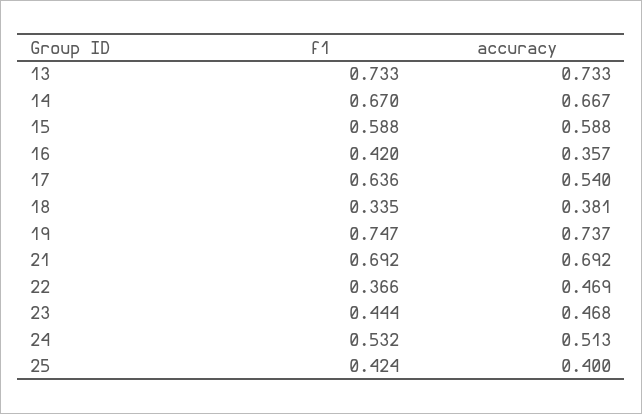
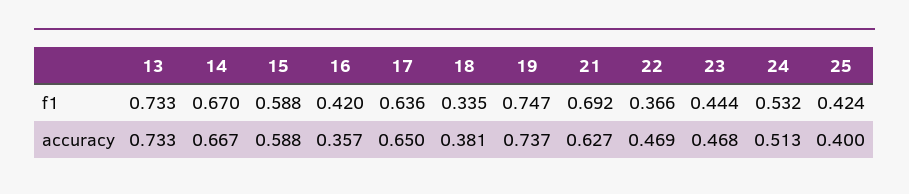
  {
    "f1": {
      "13": 0.733,
      "14": 0.67,
      "15": 0.588,
      "16": 0.42,
      "17": 0.636,
      "18": 0.335,
      "19": 0.747,
      "21": 0.692,
      "22": 0.366,
      "23": 0.444,
      "24": 0.532,
      "25": 0.424
    },
    "accuracy": {
      "13": 0.733,
      "14": 0.667,
      "15": 0.588,
      "16": 0.357,
-     "17": 0.54,
+     "17": 0.65,
      "18": 0.381,
      "19": 0.737,
-     "21": 0.692,
+     "21": 0.627,
      "22": 0.469,
      "23": 0.468,
      "24": 0.513,
      "25": 0.4
    }
  }

